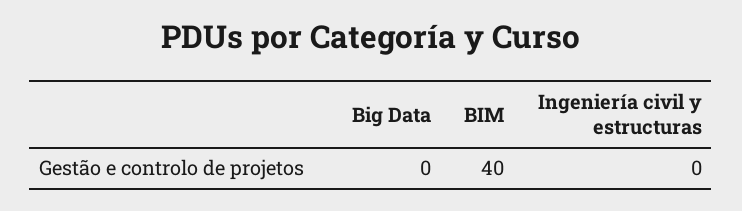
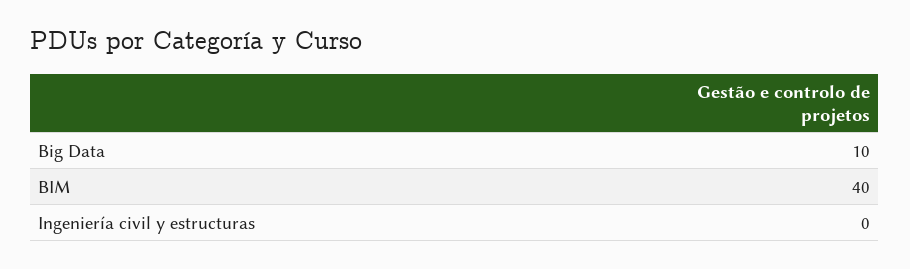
  {
-   "Big Data": 0,
+   "Big Data": 10,
    "BIM": 40,
    "Ingeniería civil y estructuras": 0
  }

